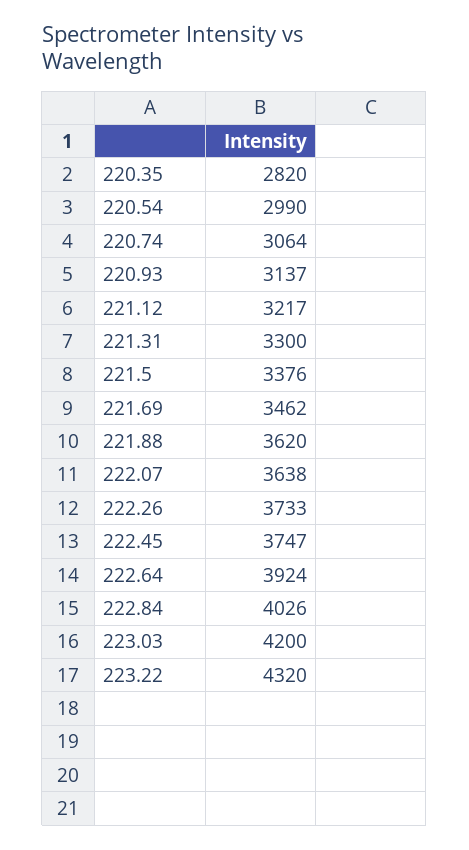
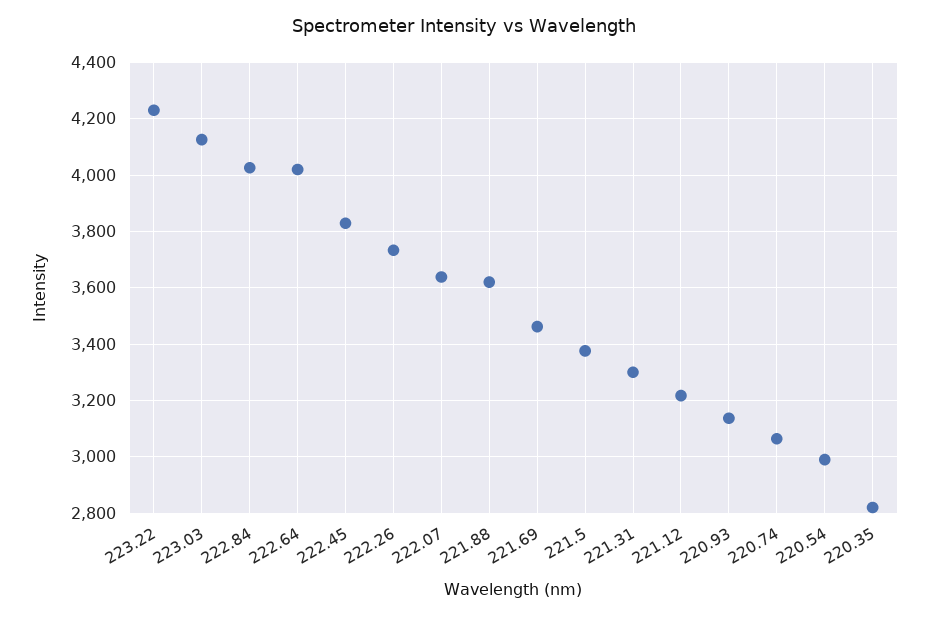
  {
    "220.35": 2820,
    "220.54": 2990,
    "220.74": 3064,
    "220.93": 3137,
    "221.12": 3217,
    "221.31": 3300,
    "221.5": 3376,
    "221.69": 3462,
    "221.88": 3620,
    "222.07": 3638,
    "222.26": 3733,
-   "222.45": 3747,
+   "222.45": 3825,
-   "222.64": 3924,
+   "222.64": 4025,
    "222.84": 4026,
-   "223.03": 4200,
+   "223.03": 4125,
-   "223.22": 4320
+   "223.22": 4225
  }

